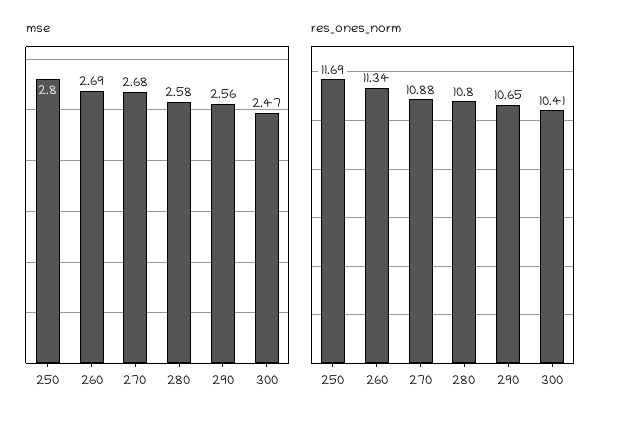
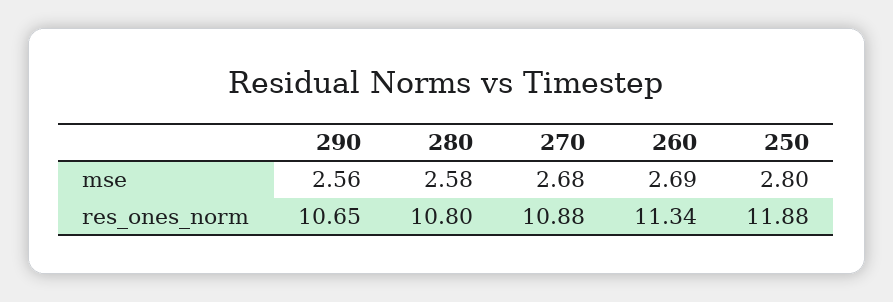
  {
    "mse": {
      "250": 2.8,
      "260": 2.69,
      "270": 2.68,
      "280": 2.58,
-     "290": 2.56,
+     "290": 2.56
-     "300": 2.47
    },
    "res_ones_norm": {
-     "250": 11.69,
+     "250": 11.88,
      "260": 11.34,
      "270": 10.88,
      "280": 10.8,
-     "290": 10.65,
+     "290": 10.65
-     "300": 10.41
    }
  }

